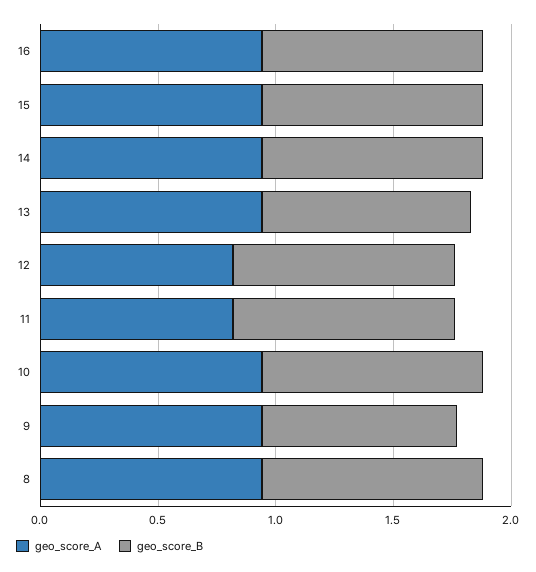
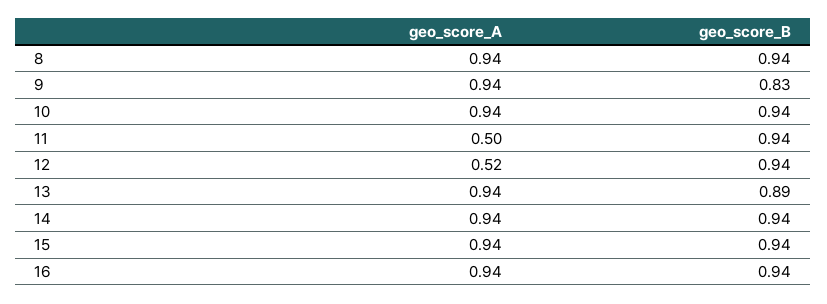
  {
    "geo_score_A": {
      "16": 0.94,
      "15": 0.94,
      "14": 0.94,
      "13": 0.94,
-     "12": 0.8,
+     "12": 0.52,
-     "11": 0.8,
+     "11": 0.5,
      "10": 0.94,
      "9": 0.94,
      "8": 0.94
    },
    "geo_score_B": {
      "16": 0.94,
      "15": 0.94,
      "14": 0.94,
      "13": 0.89,
      "12": 0.94,
      "11": 0.94,
      "10": 0.94,
      "9": 0.83,
      "8": 0.94
    }
  }

